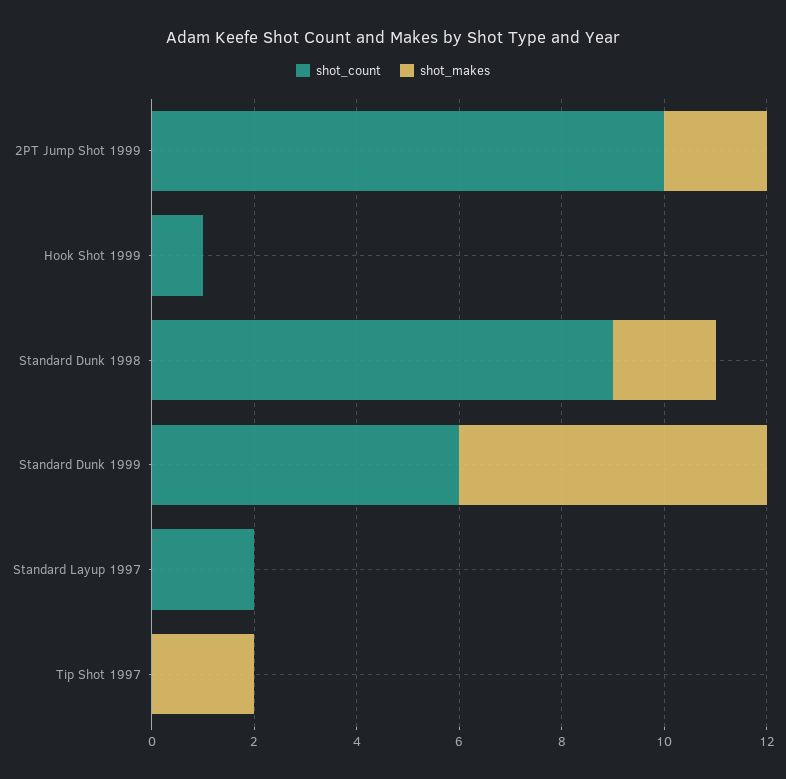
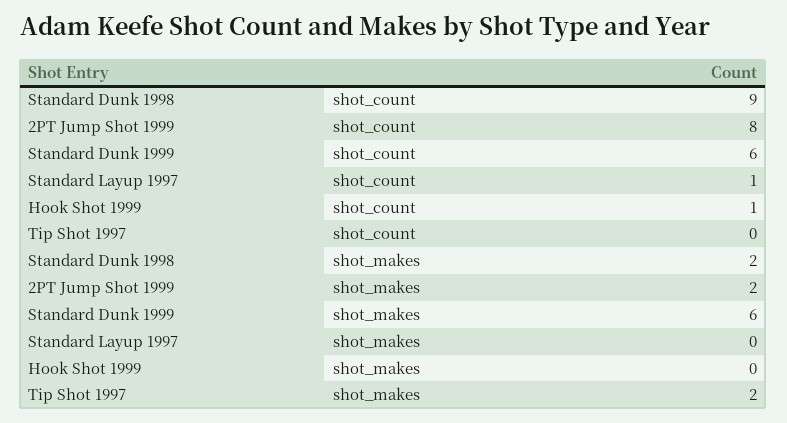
  {
    "shot_count": {
-     "2PT Jump Shot 1999": 10,
+     "2PT Jump Shot 1999": 8,
      "Hook Shot 1999": 1,
      "Standard Dunk 1998": 9,
      "Standard Dunk 1999": 6,
-     "Standard Layup 1997": 2,
+     "Standard Layup 1997": 1,
      "Tip Shot 1997": 0
    },
    "shot_makes": {
      "2PT Jump Shot 1999": 2,
      "Hook Shot 1999": 0,
      "Standard Dunk 1998": 2,
      "Standard Dunk 1999": 6,
      "Standard Layup 1997": 0,
      "Tip Shot 1997": 2
    }
  }

